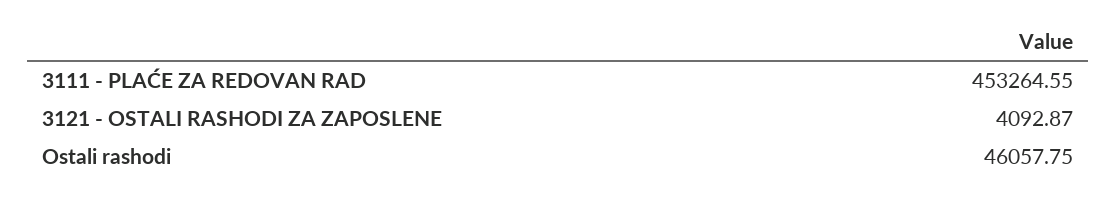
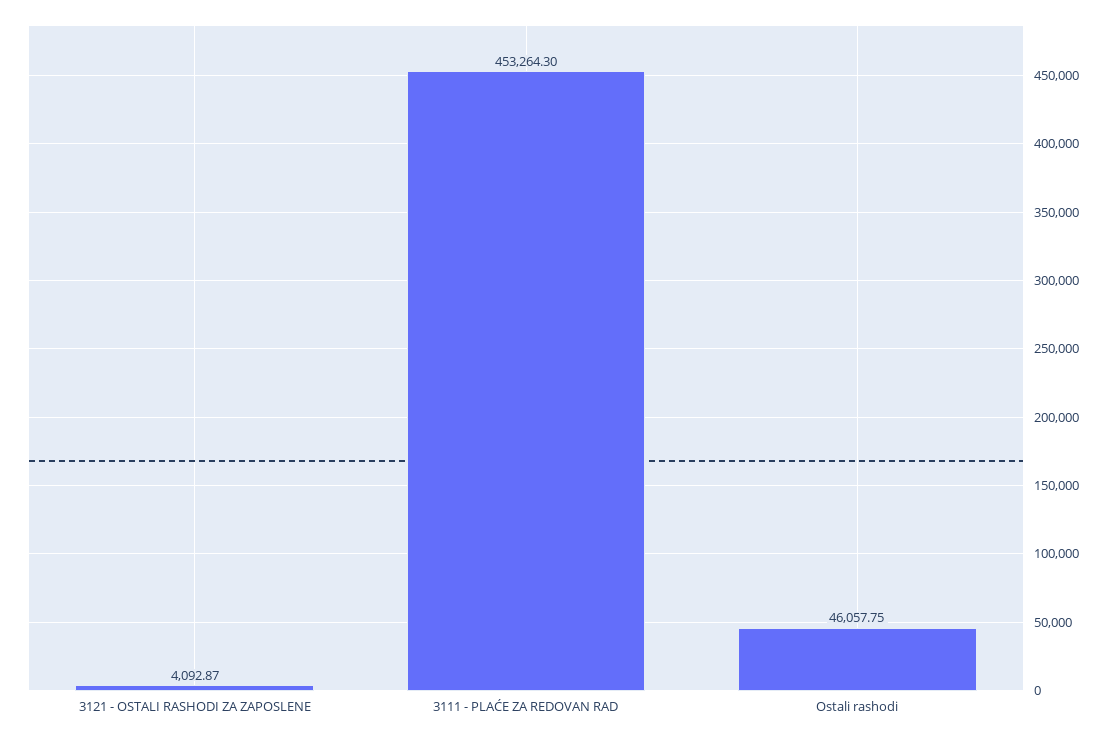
  {
-   "3111 - PLAĆE ZA REDOVAN RAD": 453264.55,
+   "3111 - PLAĆE ZA REDOVAN RAD": 453264.3,
    "3121 - OSTALI RASHODI ZA ZAPOSLENE": 4092.87,
    "Ostali rashodi": 46057.75
  }

